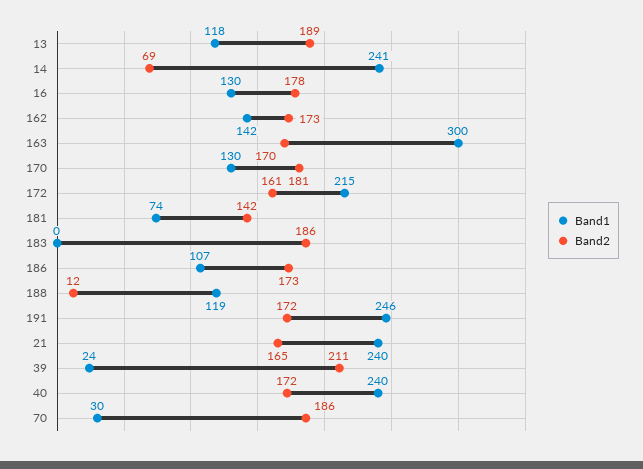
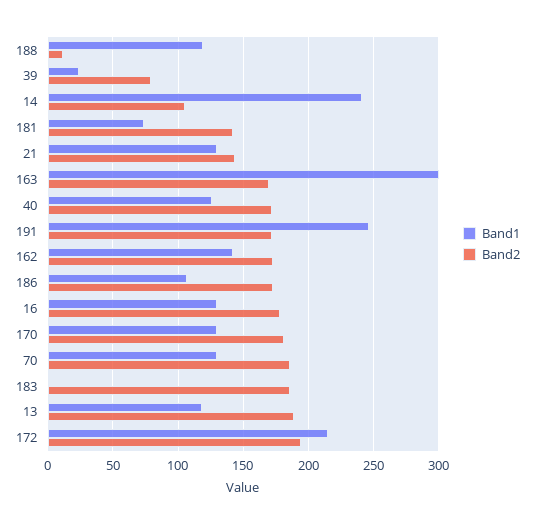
  {
    "Band1": {
      "13": 118,
      "14": 241,
      "16": 130,
      "162": 142,
      "163": 300,
      "170": 130,
      "172": 215,
      "181": 74,
      "183": 0,
      "186": 107,
      "188": 119,
      "191": 246,
-     "21": 240,
+     "21": 130,
      "39": 24,
-     "40": 240,
+     "40": 125,
-     "70": 30
+     "70": 130
    },
    "Band2": {
      "13": 189,
-     "14": 69,
+     "14": 105,
      "16": 178,
      "162": 173,
      "163": 170,
      "170": 181,
-     "172": 161,
+     "172": 195,
      "181": 142,
      "183": 186,
      "186": 173,
      "188": 12,
      "191": 172,
-     "21": 165,
+     "21": 145,
-     "39": 211,
+     "39": 80,
      "40": 172,
      "70": 186
    }
  }

